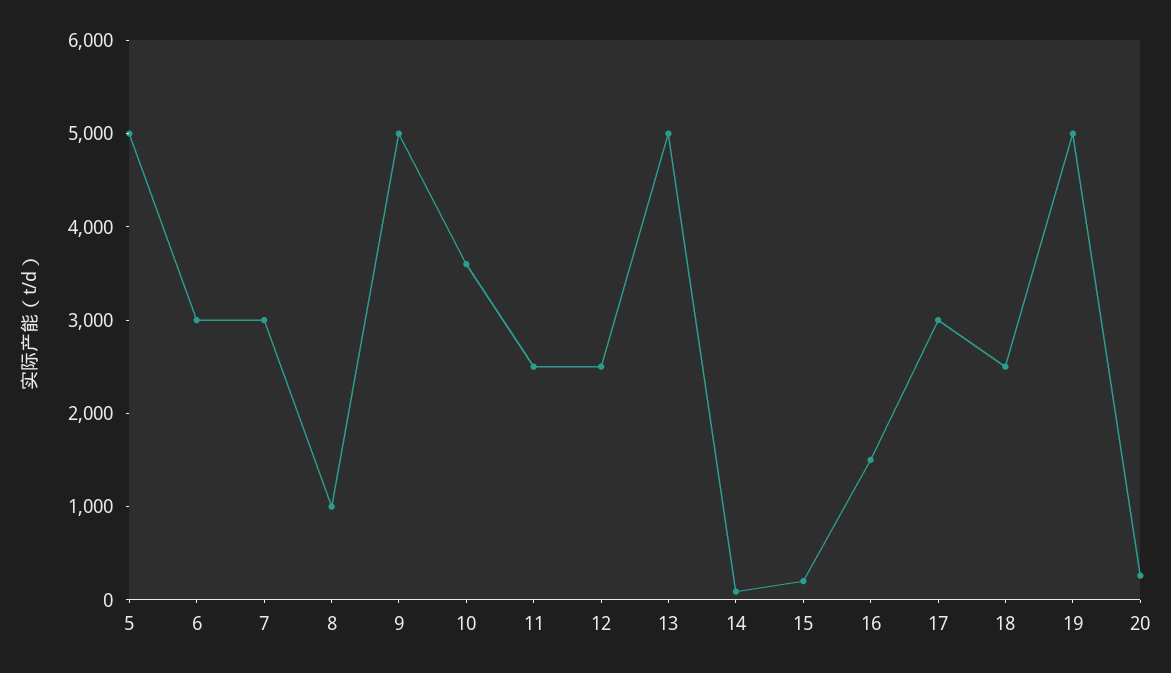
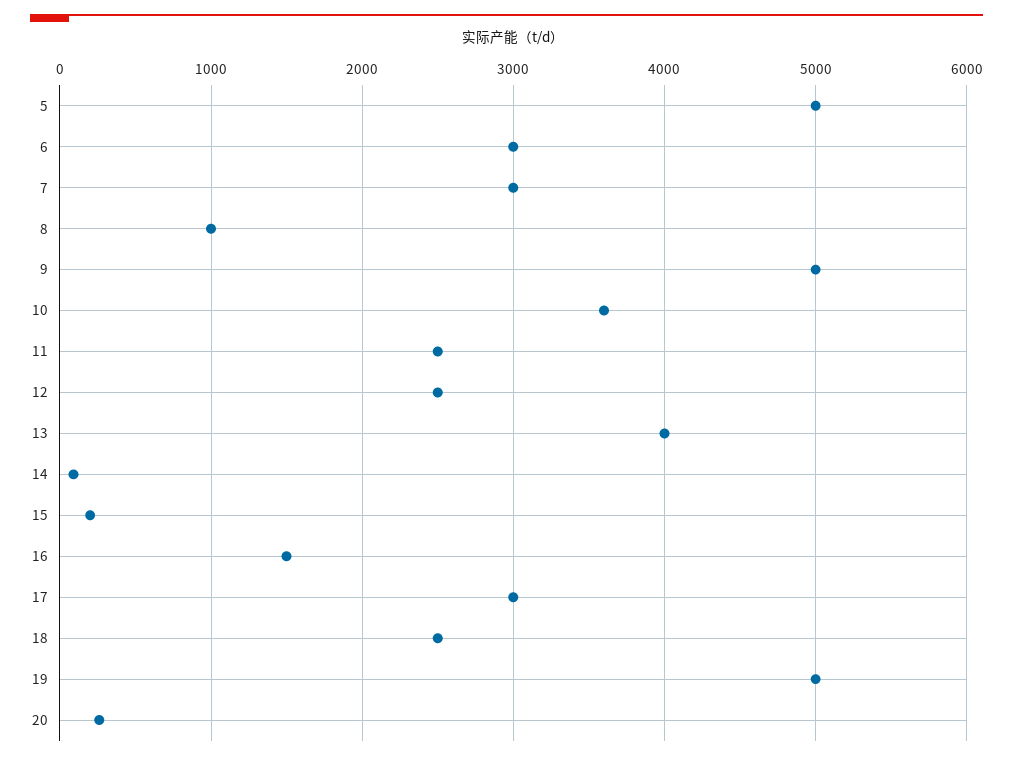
  {
    "5": 5000,
    "6": 3000,
    "7": 3000,
    "8": 1000,
    "9": 5000,
    "10": 3600,
    "11": 2500,
    "12": 2500,
-   "13": 5000,
+   "13": 4000,
    "14": 100,
    "15": 200,
    "16": 1500,
    "17": 3000,
    "18": 2500,
    "19": 5000,
    "20": 300
  }

